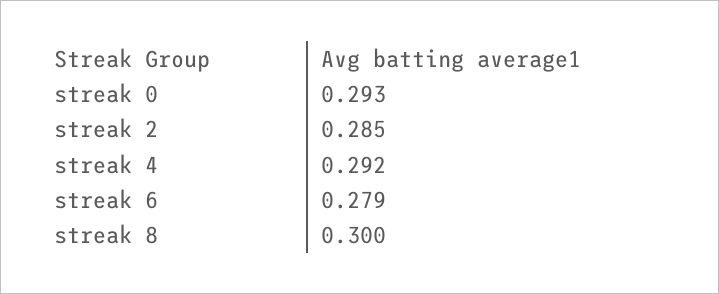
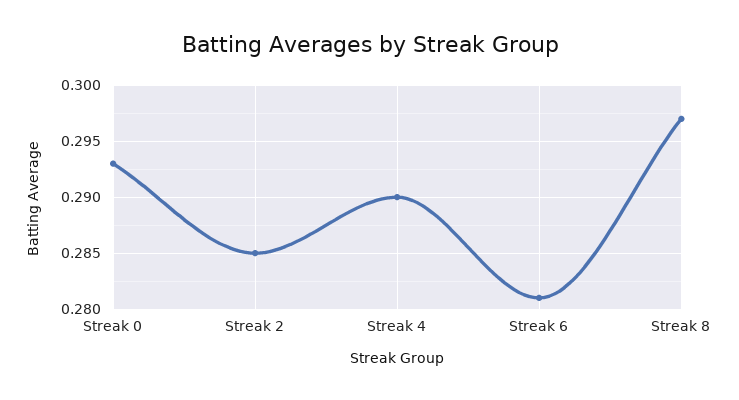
  {
    "streak 0": 0.293,
    "streak 2": 0.285,
-   "streak 4": 0.292,
+   "streak 4": 0.29,
-   "streak 6": 0.279,
+   "streak 6": 0.281,
-   "streak 8": 0.3
+   "streak 8": 0.297
  }

